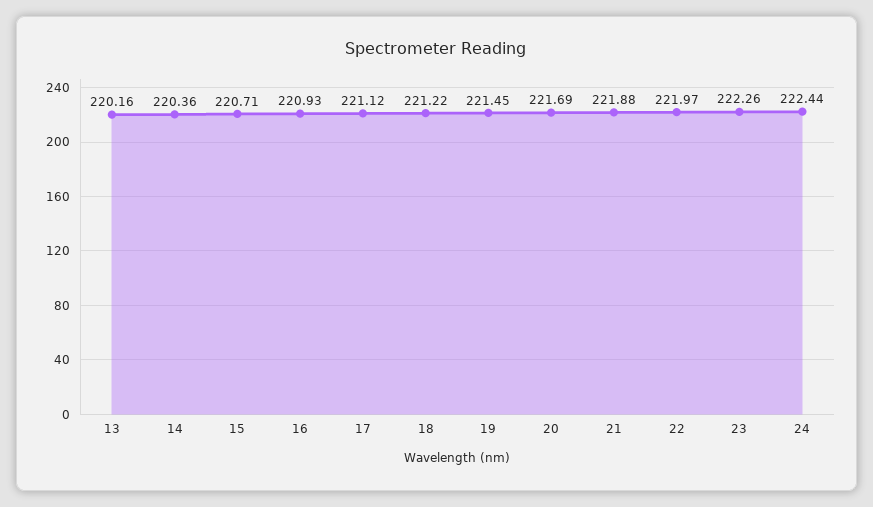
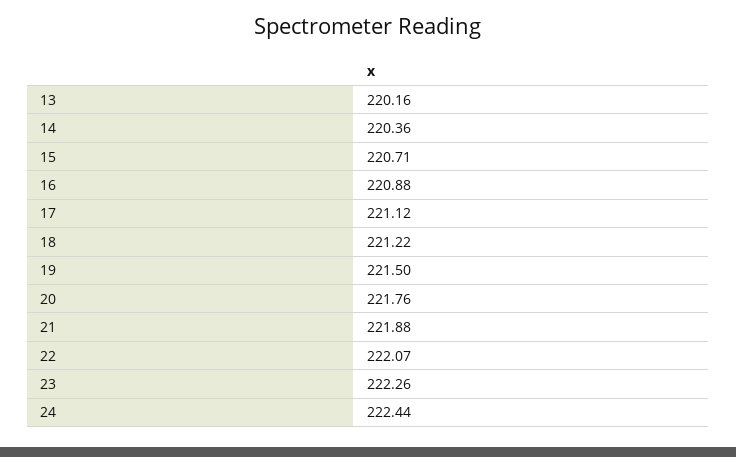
  {
    "13": 220.16,
    "14": 220.36,
    "15": 220.71,
-   "16": 220.93,
+   "16": 220.88,
    "17": 221.12,
    "18": 221.22,
-   "19": 221.45,
+   "19": 221.5,
-   "20": 221.69,
+   "20": 221.76,
    "21": 221.88,
-   "22": 221.97,
+   "22": 222.07,
    "23": 222.26,
    "24": 222.44
  }

